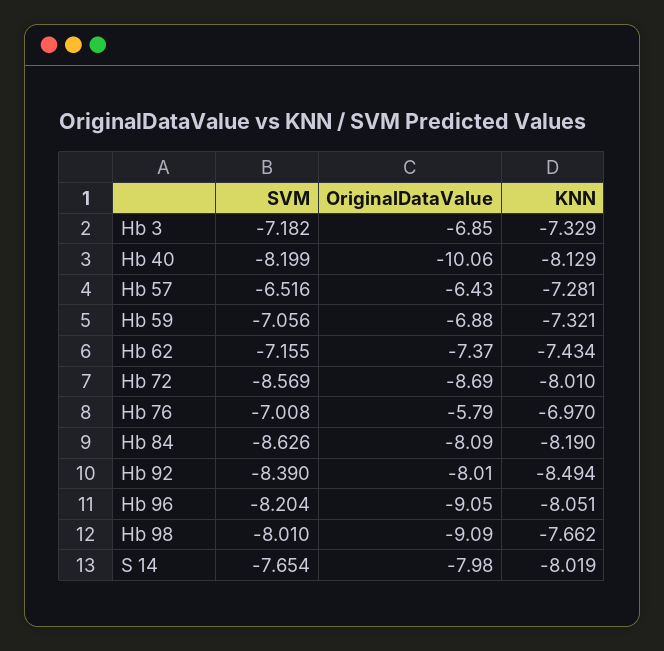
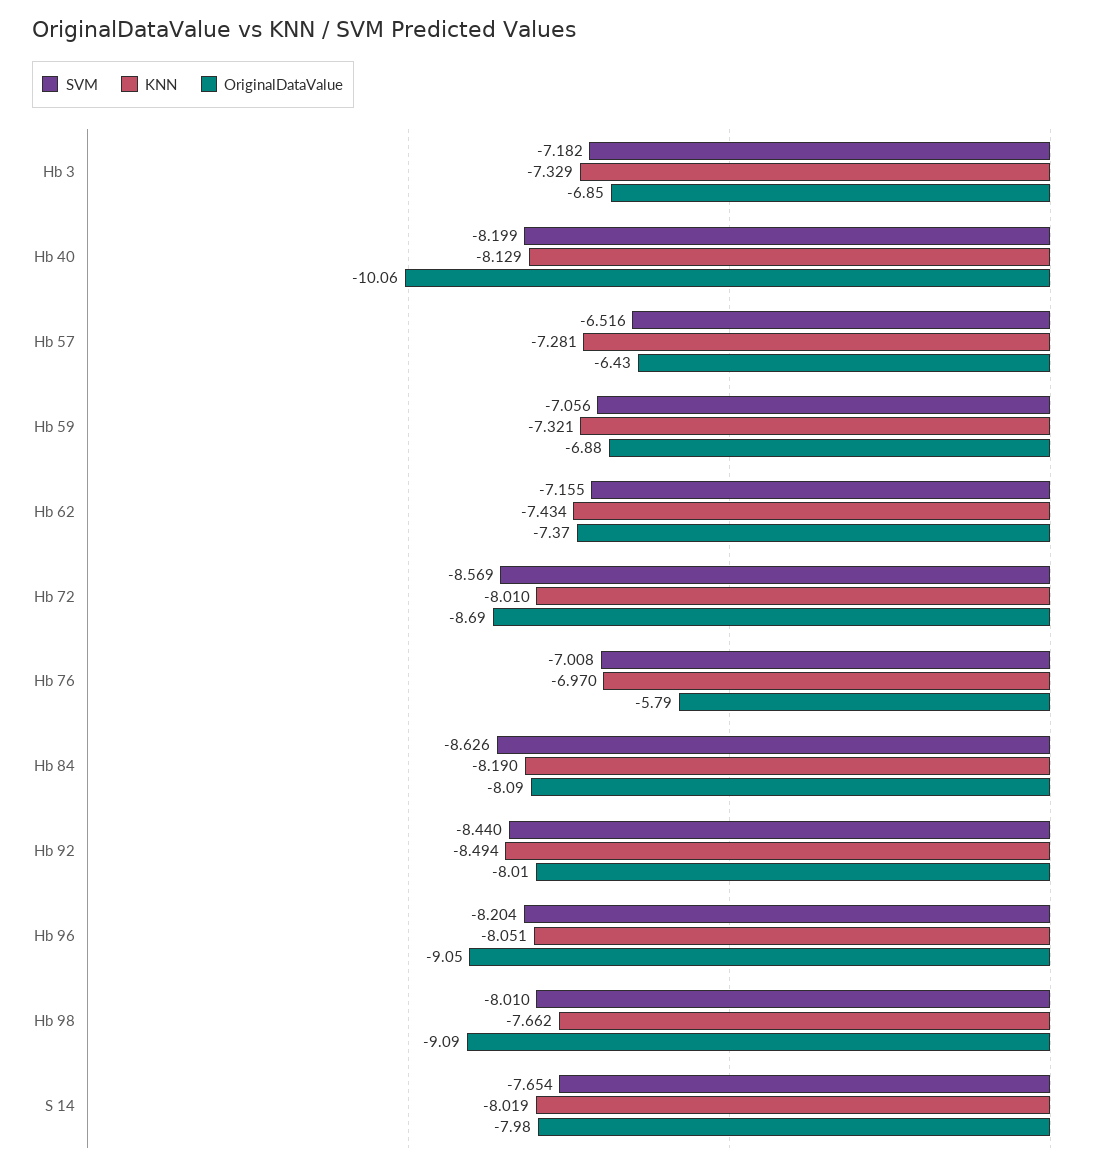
  {
    "SVM": {
      "Hb 3": -7.182,
      "Hb 40": -8.199,
      "Hb 57": -6.516,
      "Hb 59": -7.056,
      "Hb 62": -7.155,
      "Hb 72": -8.569,
      "Hb 76": -7.008,
      "Hb 84": -8.626,
-     "Hb 92": -8.39,
+     "Hb 92": -8.44,
      "Hb 96": -8.204,
      "Hb 98": -8.01,
      "S 14": -7.654
    },
    "OriginalDataValue": {
      "Hb 3": -6.85,
      "Hb 40": -10.06,
      "Hb 57": -6.43,
      "Hb 59": -6.88,
      "Hb 62": -7.37,
      "Hb 72": -8.69,
      "Hb 76": -5.79,
      "Hb 84": -8.09,
      "Hb 92": -8.01,
      "Hb 96": -9.05,
      "Hb 98": -9.09,
      "S 14": -7.98
    },
    "KNN": {
      "Hb 3": -7.329,
      "Hb 40": -8.129,
      "Hb 57": -7.281,
      "Hb 59": -7.321,
      "Hb 62": -7.434,
      "Hb 72": -8.01,
      "Hb 76": -6.97,
      "Hb 84": -8.19,
      "Hb 92": -8.494,
      "Hb 96": -8.051,
      "Hb 98": -7.662,
      "S 14": -8.019
    }
  }

